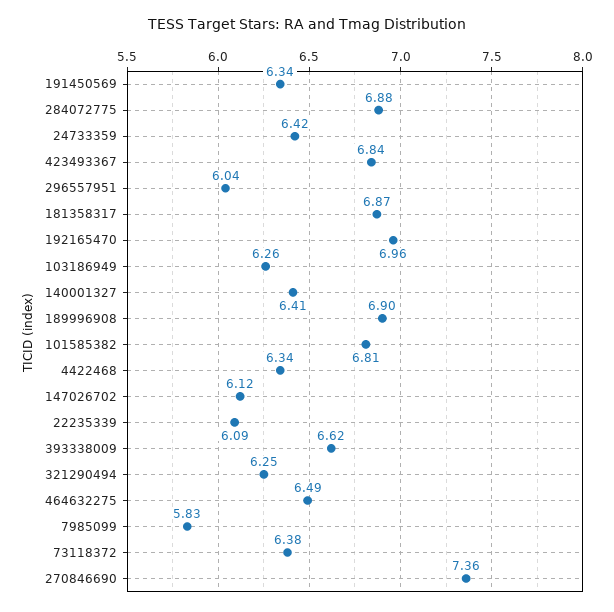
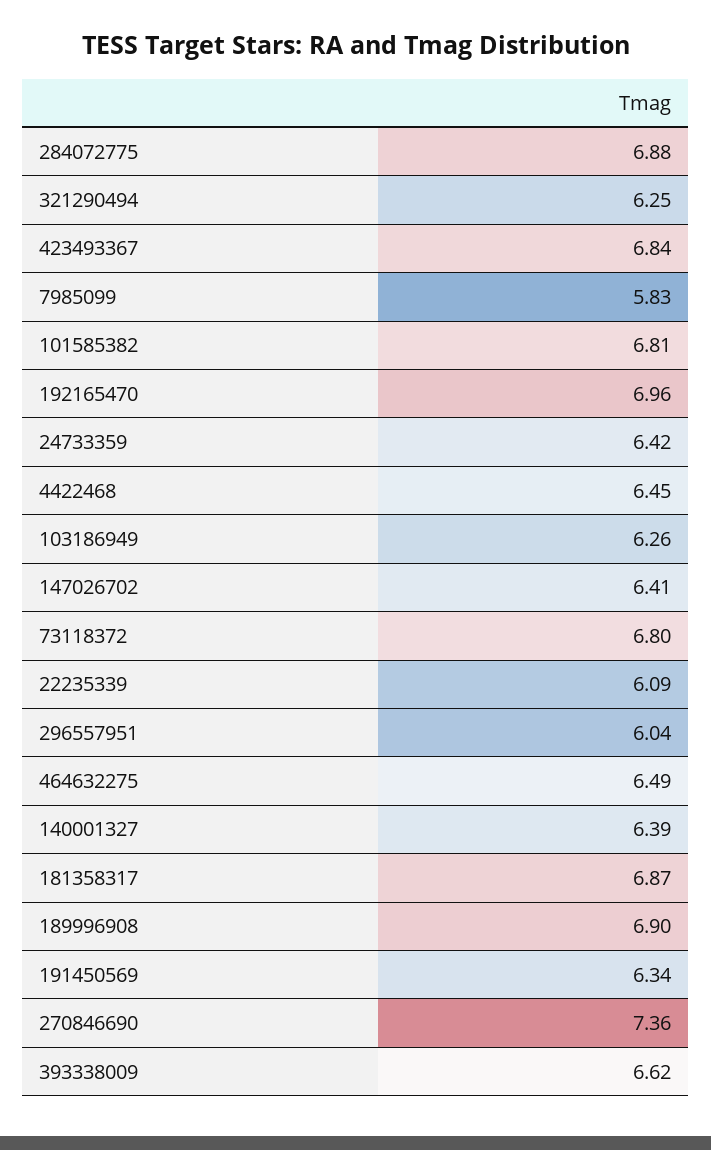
  {
    "191450569": 6.34,
    "284072775": 6.88,
    "24733359": 6.42,
    "423493367": 6.84,
    "296557951": 6.04,
    "181358317": 6.87,
    "192165470": 6.96,
    "103186949": 6.26,
-   "140001327": 6.41,
+   "140001327": 6.39,
    "189996908": 6.9,
    "101585382": 6.81,
-   "4422468": 6.34,
+   "4422468": 6.45,
-   "147026702": 6.12,
+   "147026702": 6.41,
    "22235339": 6.09,
    "393338009": 6.62,
    "321290494": 6.25,
    "464632275": 6.49,
    "7985099": 5.83,
-   "73118372": 6.38,
+   "73118372": 6.8,
    "270846690": 7.36
  }

